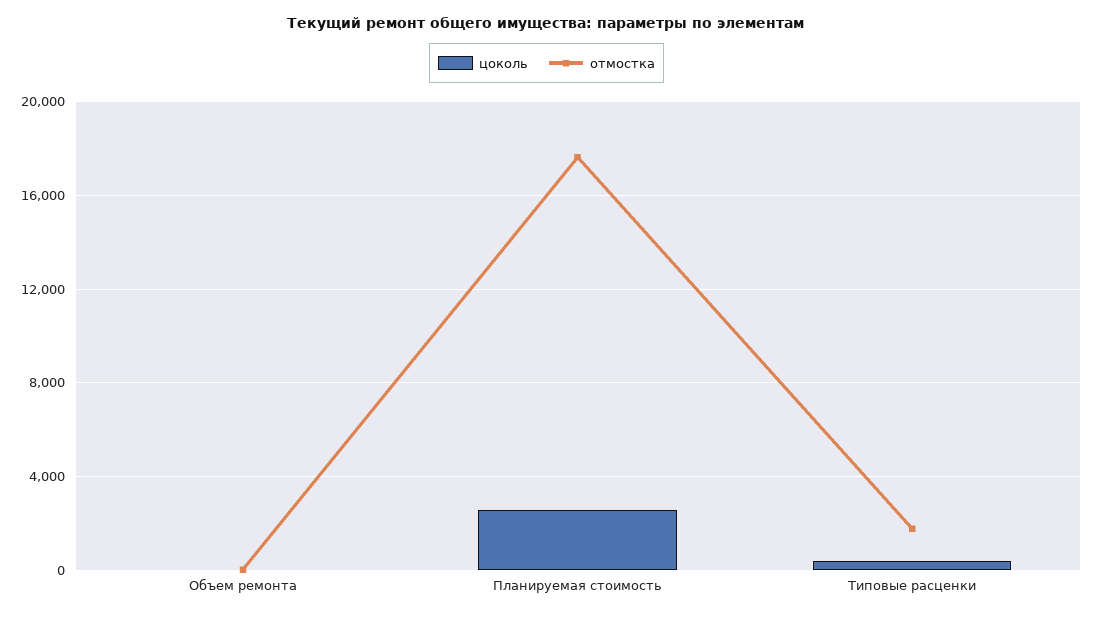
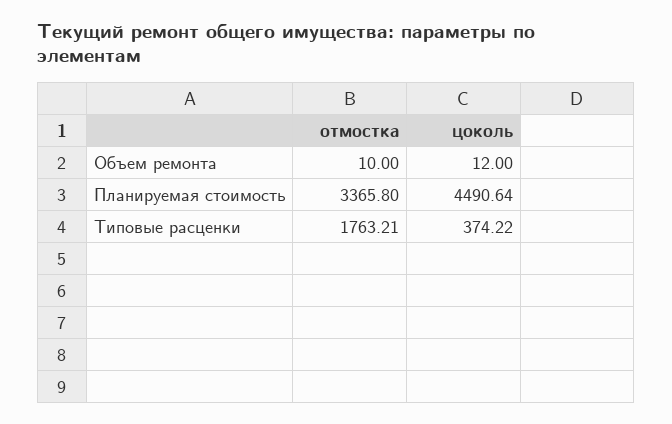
  {
    "цоколь": {
      "Объем ремонта": 12,
-     "Планируемая стоимость": 2500,
+     "Планируемая стоимость": 4490.64,
      "Типовые расценки": 374.22
    },
    "отмостка": {
      "Объем ремонта": 10,
-     "Планируемая стоимость": 17500,
+     "Планируемая стоимость": 3365.8,
      "Типовые расценки": 1763.21
    }
  }

